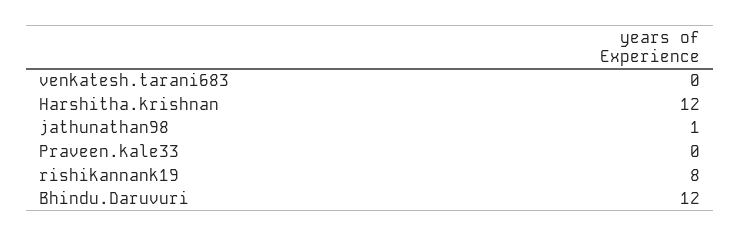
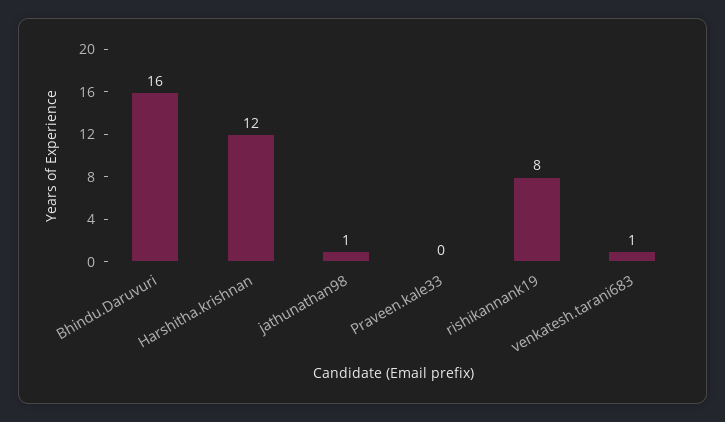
  {
-   "venkatesh.tarani683": 0,
+   "venkatesh.tarani683": 1,
    "Harshitha.krishnan": 12,
    "jathunathan98": 1,
    "Praveen.kale33": 0,
    "rishikannank19": 8,
-   "Bhindu.Daruvuri": 12
+   "Bhindu.Daruvuri": 16
  }

